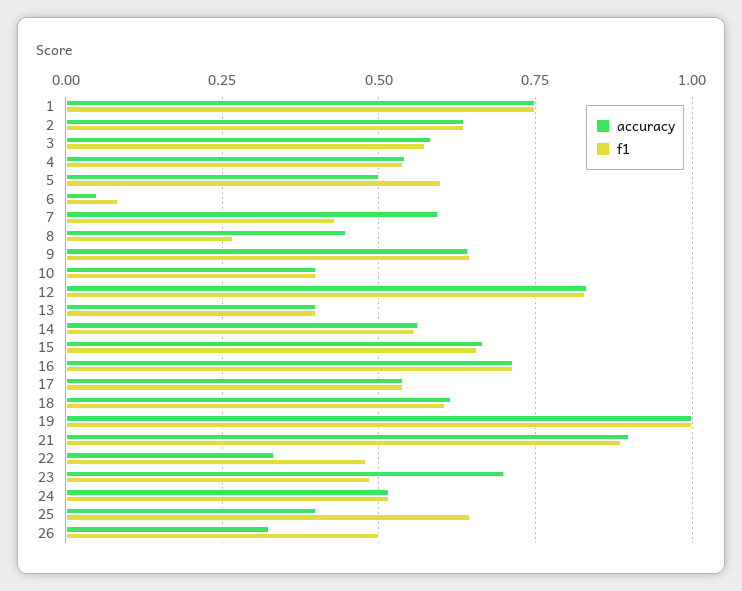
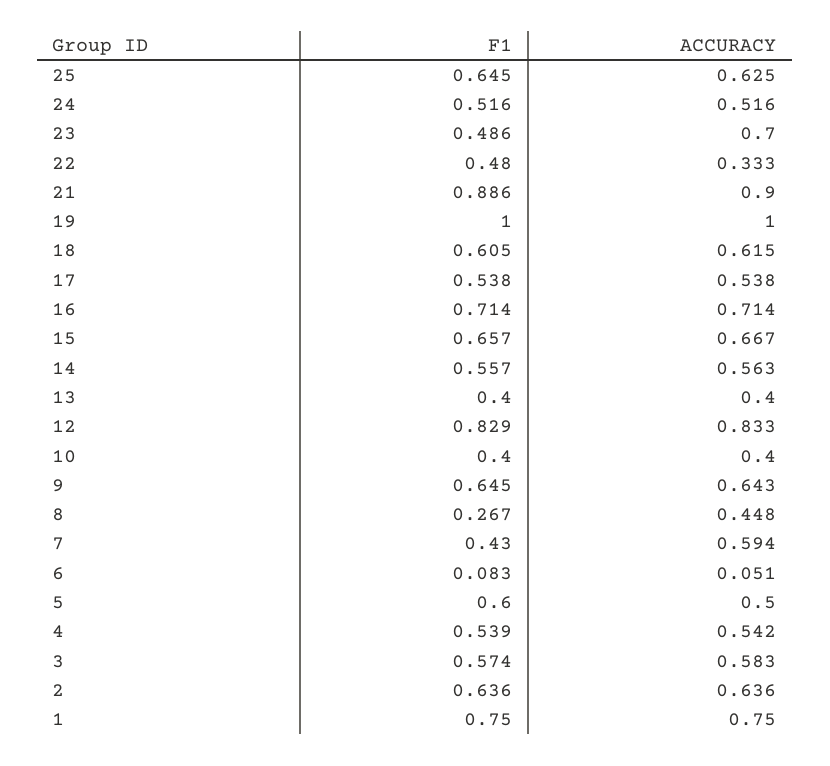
  {
    "accuracy": {
      "1": 0.75,
      "2": 0.636,
      "3": 0.583,
      "4": 0.542,
      "5": 0.5,
      "6": 0.051,
      "7": 0.594,
      "8": 0.448,
      "9": 0.643,
      "10": 0.4,
      "12": 0.833,
      "13": 0.4,
      "14": 0.563,
      "15": 0.667,
      "16": 0.714,
      "17": 0.538,
      "18": 0.615,
      "19": 1,
      "21": 0.9,
      "22": 0.333,
      "23": 0.7,
      "24": 0.516,
-     "25": 0.4,
+     "25": 0.625
-     "26": 0.325
    },
    "f1": {
      "1": 0.75,
      "2": 0.636,
      "3": 0.574,
      "4": 0.539,
      "5": 0.6,
      "6": 0.083,
      "7": 0.43,
      "8": 0.267,
      "9": 0.645,
      "10": 0.4,
      "12": 0.829,
      "13": 0.4,
      "14": 0.557,
      "15": 0.657,
      "16": 0.714,
      "17": 0.538,
      "18": 0.605,
      "19": 1,
      "21": 0.886,
      "22": 0.48,
      "23": 0.486,
      "24": 0.516,
-     "25": 0.645,
+     "25": 0.645
-     "26": 0.5
    }
  }

